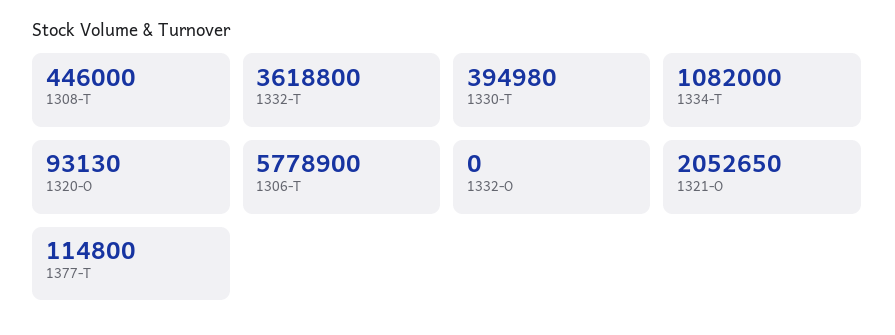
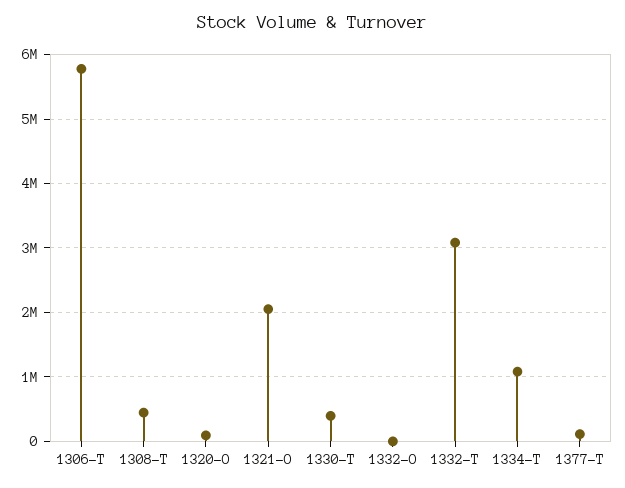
  {
    "1308-T": 446000,
-   "1332-T": 3618800,
+   "1332-T": 3100000,
    "1330-T": 394980,
    "1334-T": 1082000,
    "1320-O": 93130,
    "1306-T": 5778900,
    "1332-O": 0,
    "1321-O": 2052650,
    "1377-T": 114800
  }

